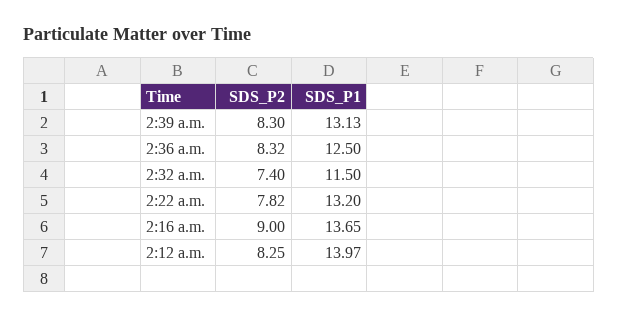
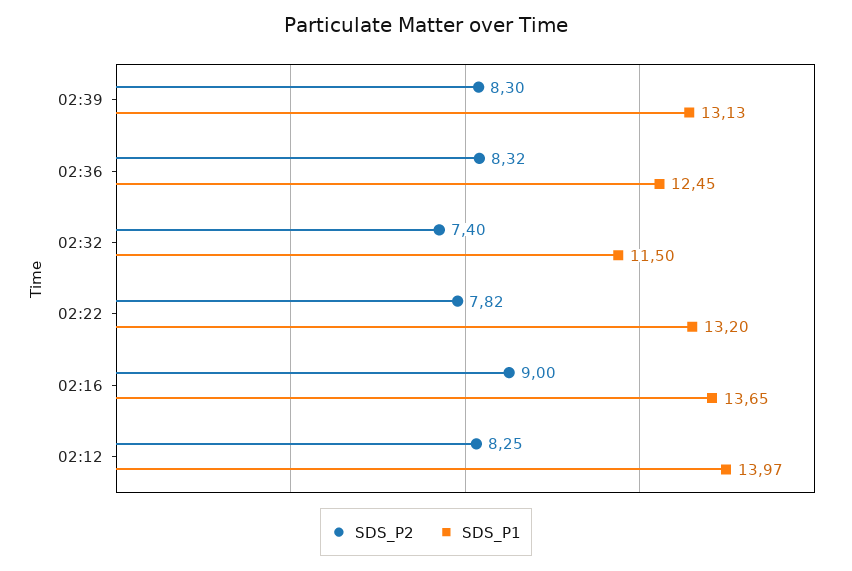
  {
    "SDS_P2": {
      "2:39 a.m.": 8.3,
      "2:36 a.m.": 8.32,
      "2:32 a.m.": 7.4,
      "2:22 a.m.": 7.82,
      "2:16 a.m.": 9,
      "2:12 a.m.": 8.25
    },
    "SDS_P1": {
      "2:39 a.m.": 13.13,
-     "2:36 a.m.": 12.5,
+     "2:36 a.m.": 12.45,
      "2:32 a.m.": 11.5,
      "2:22 a.m.": 13.2,
      "2:16 a.m.": 13.65,
      "2:12 a.m.": 13.97
    }
  }

